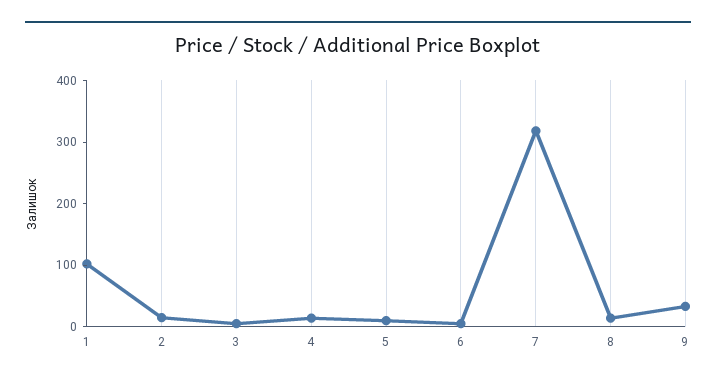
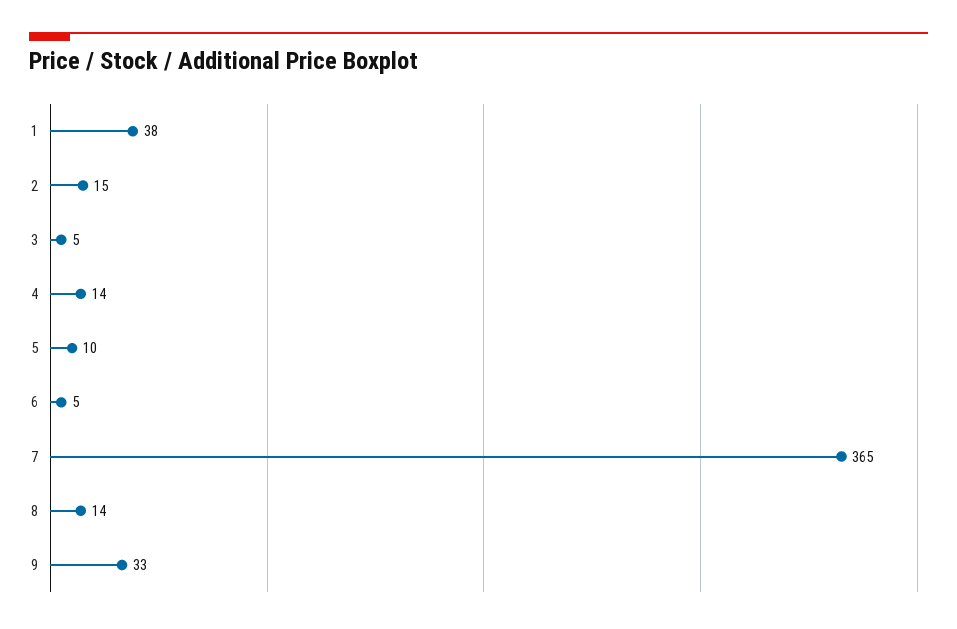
  {
-   "1": 100,
+   "1": 38,
    "2": 15,
    "3": 5,
    "4": 14,
    "5": 10,
    "6": 5,
-   "7": 320,
+   "7": 365,
    "8": 14,
    "9": 33
  }

